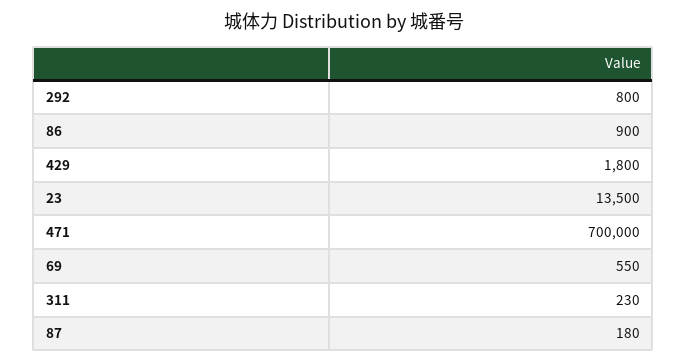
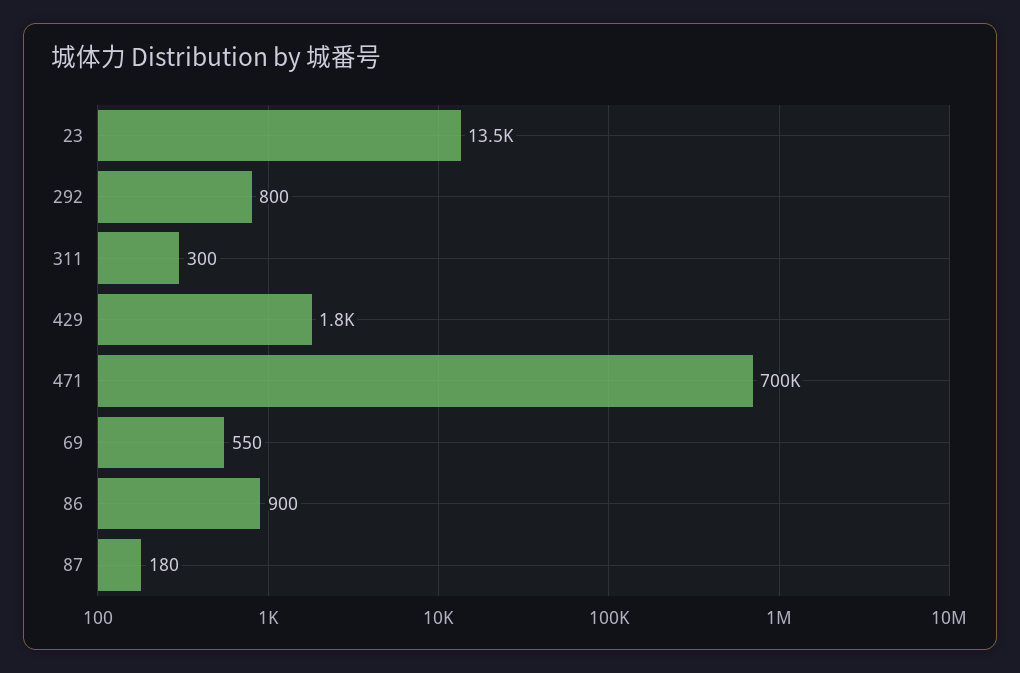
  {
    "292": 800,
    "86": 900,
    "429": 1800,
    "23": 13500,
    "471": 700000,
    "69": 550,
-   "311": 230,
+   "311": 300,
    "87": 180
  }

